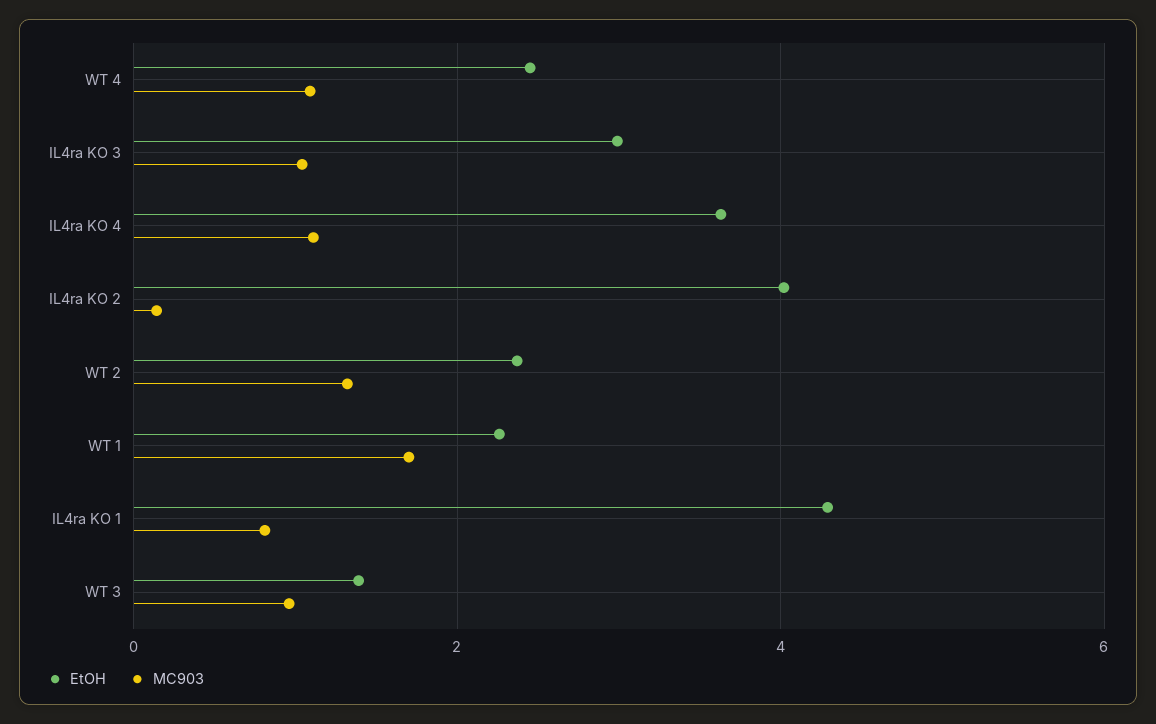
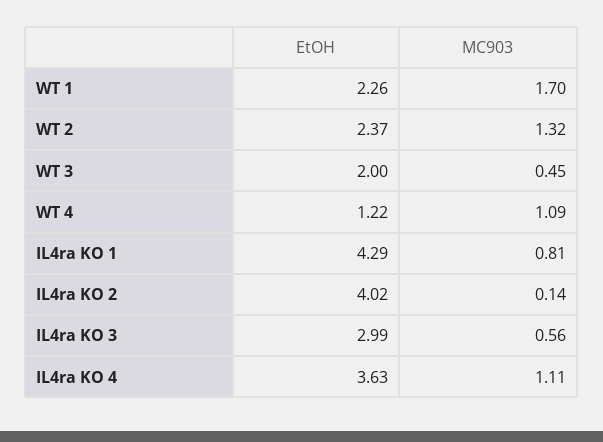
  {
    "EtOH": {
-     "WT 4": 2.4,
+     "WT 4": 1.22,
      "IL4ra KO 3": 2.99,
      "IL4ra KO 4": 3.63,
      "IL4ra KO 2": 4.02,
      "WT 2": 2.37,
      "WT 1": 2.26,
      "IL4ra KO 1": 4.29,
-     "WT 3": 1.4
+     "WT 3": 2
    },
    "MC903": {
      "WT 4": 1.09,
-     "IL4ra KO 3": 1,
+     "IL4ra KO 3": 0.56,
      "IL4ra KO 4": 1.11,
      "IL4ra KO 2": 0.14,
      "WT 2": 1.32,
      "WT 1": 1.7,
      "IL4ra KO 1": 0.81,
-     "WT 3": 1
+     "WT 3": 0.45
    }
  }

